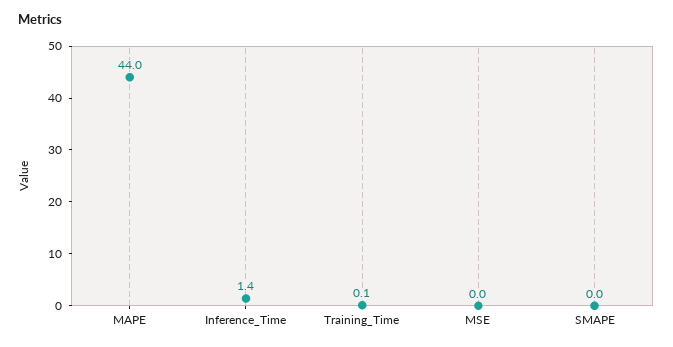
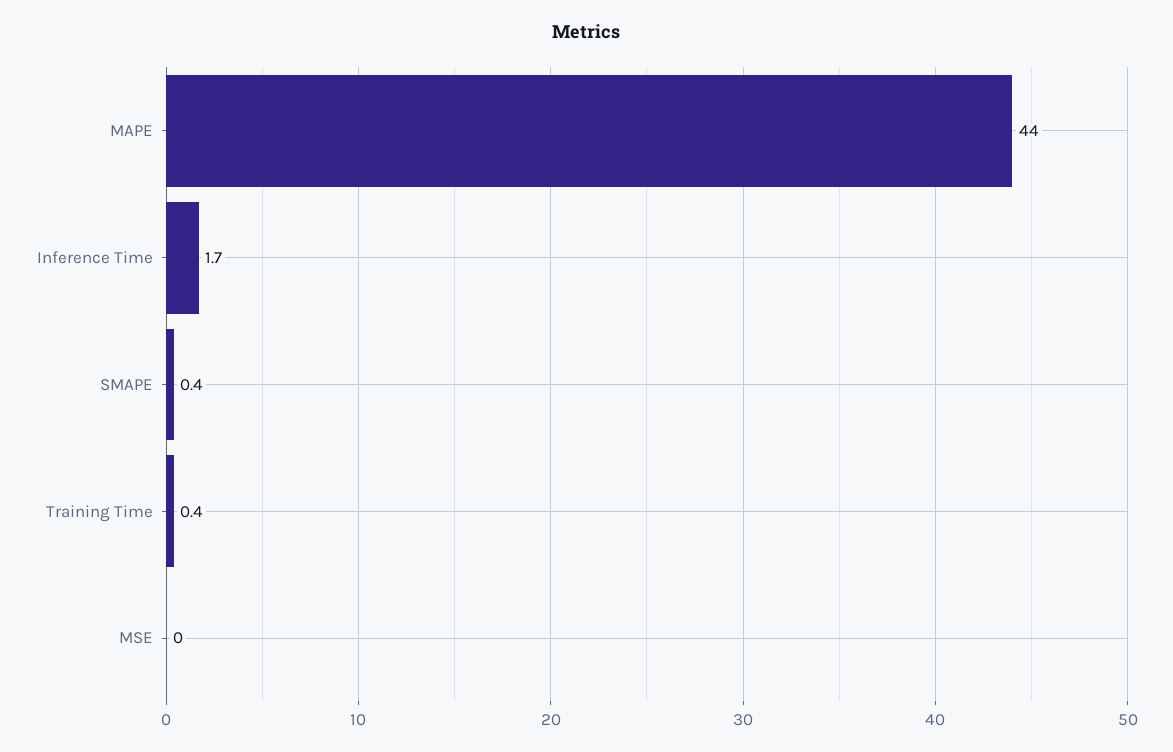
  {
    "MAPE": 44,
-   "Inference_Time": 1.4,
+   "Inference_Time": 1.7,
-   "Training_Time": 0.1,
+   "Training_Time": 0.4,
    "MSE": 0,
-   "SMAPE": 0
+   "SMAPE": 0.4
  }

